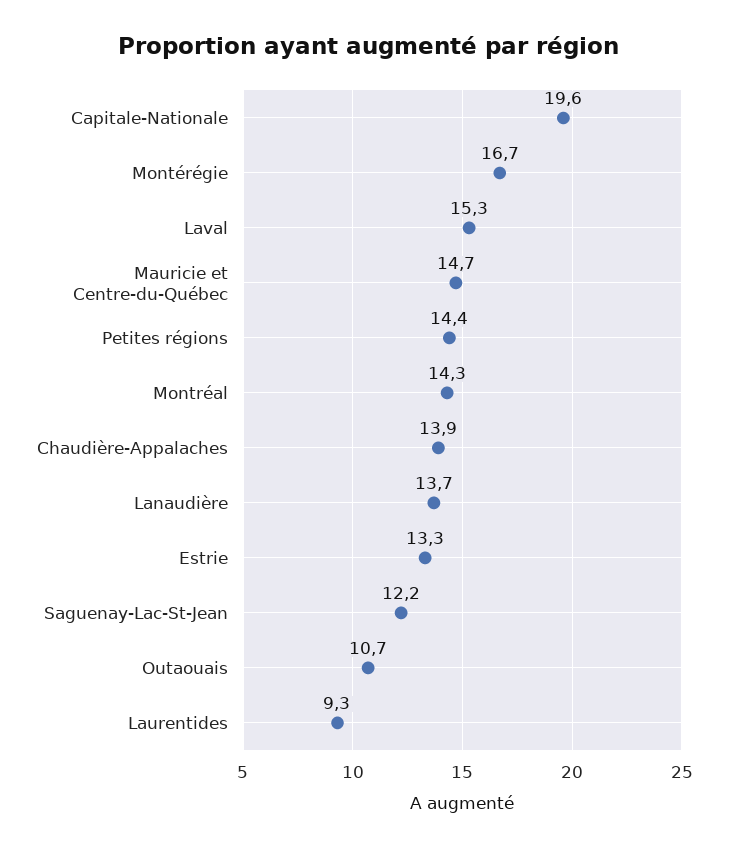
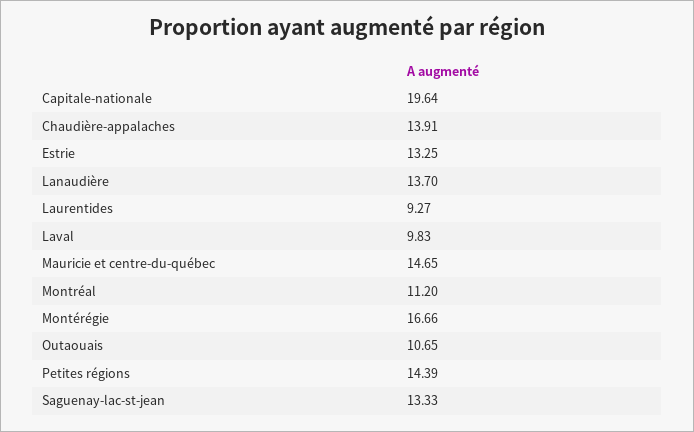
  {
    "Capitale-Nationale": 19.64,
    "Montérégie": 16.66,
-   "Laval": 15.3,
+   "Laval": 9.83,
    "Mauricie et Centre-du-Québec": 14.65,
    "Petites régions": 14.39,
-   "Montréal": 14.3,
+   "Montréal": 11.2,
    "Chaudière-Appalaches": 13.91,
    "Lanaudière": 13.7,
    "Estrie": 13.25,
-   "Saguenay-Lac-St-Jean": 12.2,
+   "Saguenay-Lac-St-Jean": 13.33,
    "Outaouais": 10.65,
    "Laurentides": 9.27
  }

